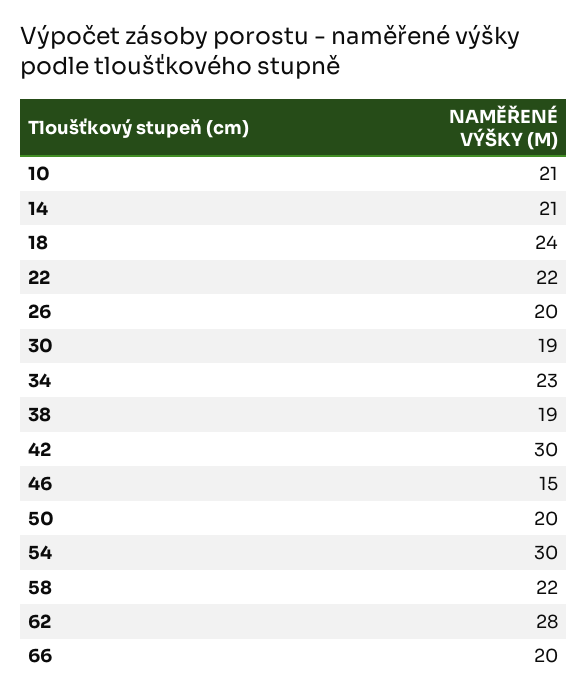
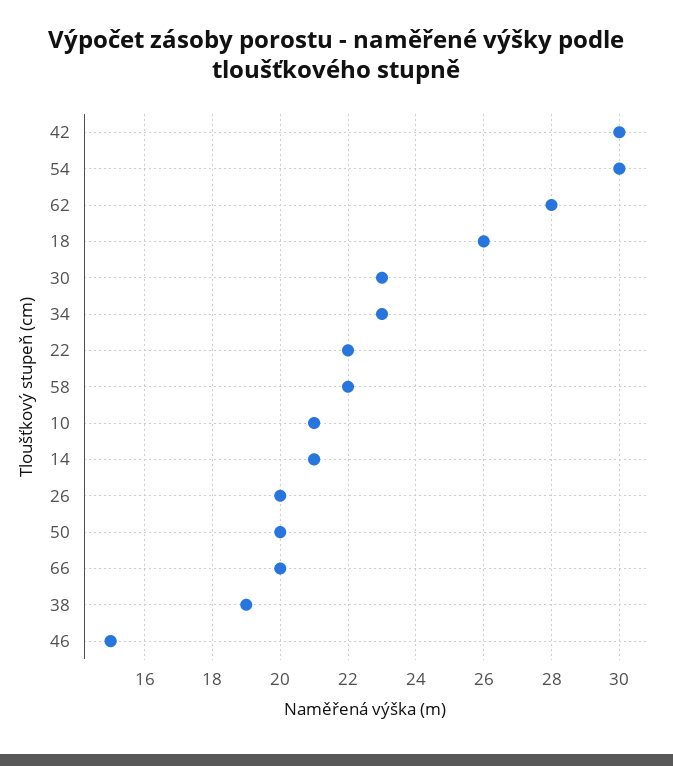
  {
    "10": 21,
    "14": 21,
-   "18": 24,
+   "18": 26,
    "22": 22,
    "26": 20,
-   "30": 19,
+   "30": 23,
    "34": 23,
    "38": 19,
    "42": 30,
    "46": 15,
    "50": 20,
    "54": 30,
    "58": 22,
    "62": 28,
    "66": 20
  }

